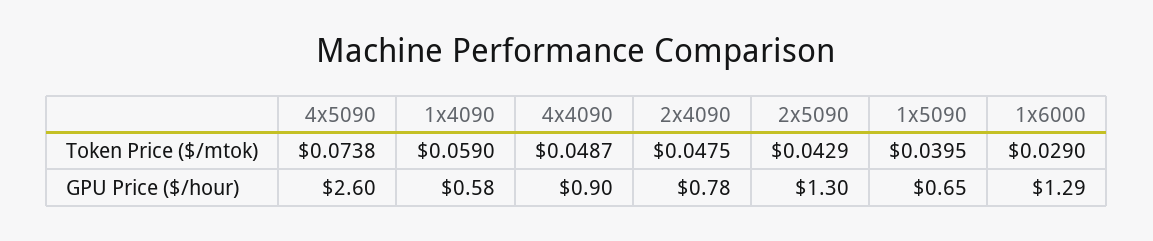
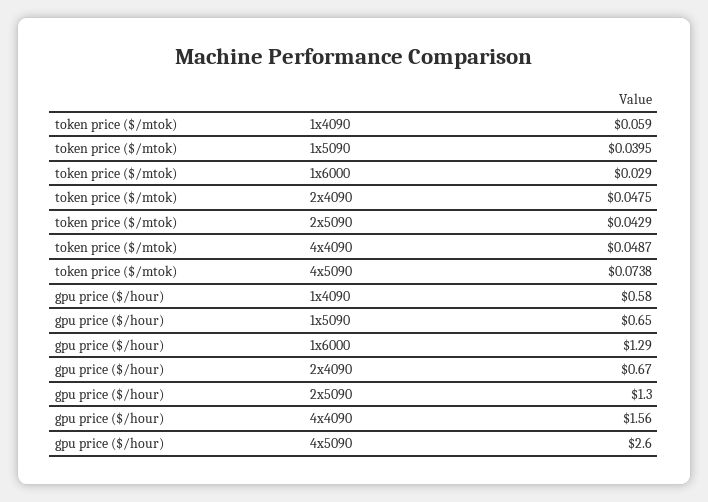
  {
    "4x5090": {
      "Token Price ($/mtok)": 0.0738,
      "GPU Price ($/hour)": 2.6
    },
    "1x4090": {
      "Token Price ($/mtok)": 0.059,
      "GPU Price ($/hour)": 0.58
    },
    "4x4090": {
      "Token Price ($/mtok)": 0.0487,
-     "GPU Price ($/hour)": 0.9
+     "GPU Price ($/hour)": 1.56
    },
    "2x4090": {
      "Token Price ($/mtok)": 0.0475,
-     "GPU Price ($/hour)": 0.78
+     "GPU Price ($/hour)": 0.67
    },
    "2x5090": {
      "Token Price ($/mtok)": 0.0429,
      "GPU Price ($/hour)": 1.3
    },
    "1x5090": {
      "Token Price ($/mtok)": 0.0395,
      "GPU Price ($/hour)": 0.65
    },
    "1x6000": {
      "Token Price ($/mtok)": 0.029,
      "GPU Price ($/hour)": 1.29
    }
  }

